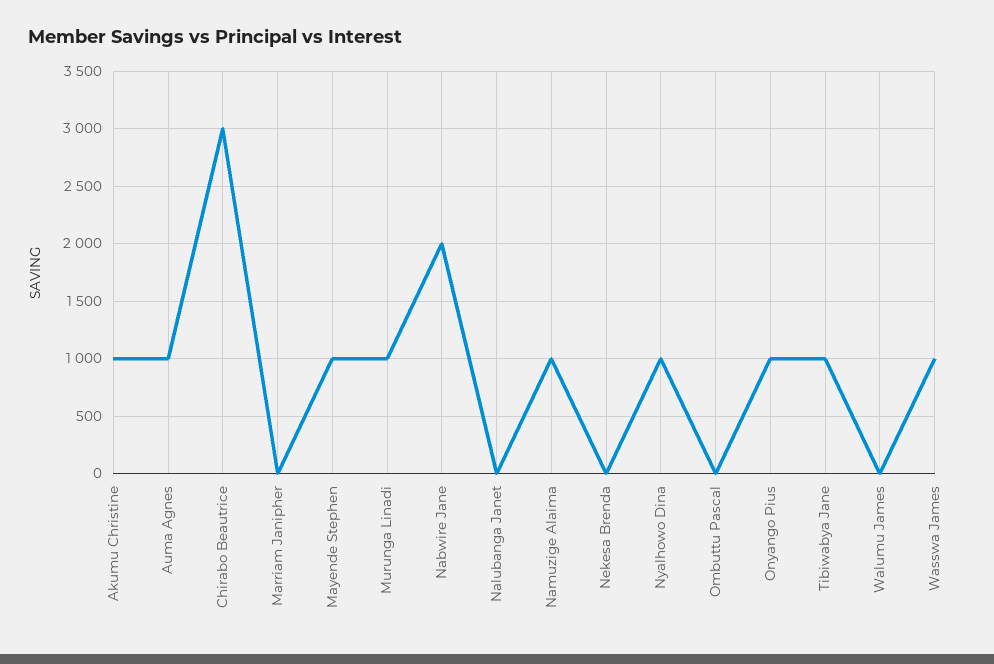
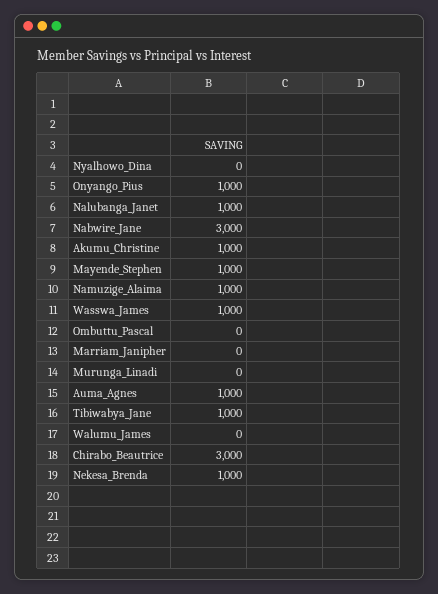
  {
    "Akumu Christine": 1000,
    "Auma Agnes": 1000,
    "Chirabo Beautrice": 3000,
    "Marriam Janipher": 0,
    "Mayende Stephen": 1000,
-   "Murunga Linadi": 1000,
+   "Murunga Linadi": 0,
-   "Nabwire Jane": 2000,
+   "Nabwire Jane": 3000,
-   "Nalubanga Janet": 0,
+   "Nalubanga Janet": 1000,
    "Namuzige Alaima": 1000,
-   "Nekesa Brenda": 0,
+   "Nekesa Brenda": 1000,
-   "Nyalhowo Dina": 1000,
+   "Nyalhowo Dina": 0,
    "Ombuttu Pascal": 0,
    "Onyango Pius": 1000,
    "Tibiwabya Jane": 1000,
    "Walumu James": 0,
    "Wasswa James": 1000
  }

